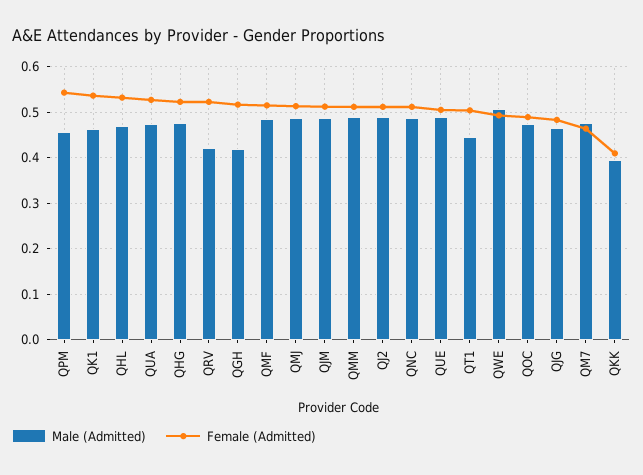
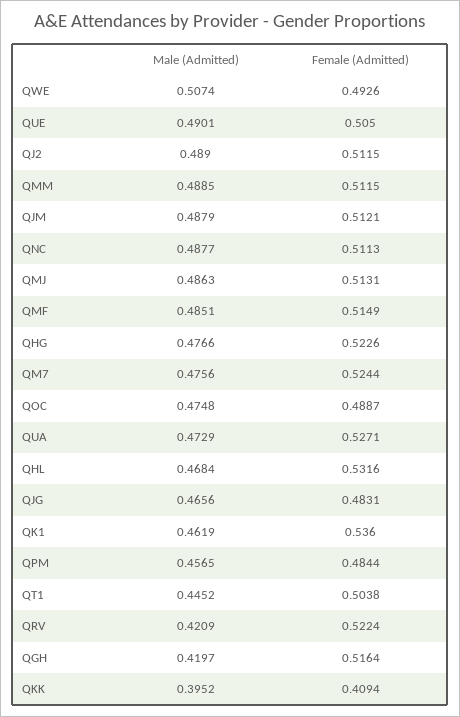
  {
    "Male (Admitted)": {
      "QPM": 0.4565,
      "QK1": 0.4619,
      "QHL": 0.4684,
      "QUA": 0.4729,
      "QHG": 0.4766,
      "QRV": 0.4209,
      "QGH": 0.4197,
      "QMF": 0.4851,
      "QMJ": 0.4863,
      "QJM": 0.4879,
      "QMM": 0.4885,
      "QJ2": 0.489,
      "QNC": 0.4877,
      "QUE": 0.4901,
      "QT1": 0.4452,
      "QWE": 0.5074,
      "QOC": 0.4748,
      "QJG": 0.4656,
      "QM7": 0.4756,
      "QKK": 0.3952
    },
    "Female (Admitted)": {
-     "QPM": 0.54,
+     "QPM": 0.4844,
      "QK1": 0.536,
      "QHL": 0.5316,
      "QUA": 0.5271,
      "QHG": 0.5226,
      "QRV": 0.5224,
      "QGH": 0.5164,
      "QMF": 0.5149,
      "QMJ": 0.5131,
      "QJM": 0.5121,
      "QMM": 0.5115,
      "QJ2": 0.5115,
      "QNC": 0.5113,
      "QUE": 0.505,
      "QT1": 0.5038,
      "QWE": 0.4926,
      "QOC": 0.4887,
      "QJG": 0.4831,
-     "QM7": 0.46,
+     "QM7": 0.5244,
      "QKK": 0.4094
    }
  }

